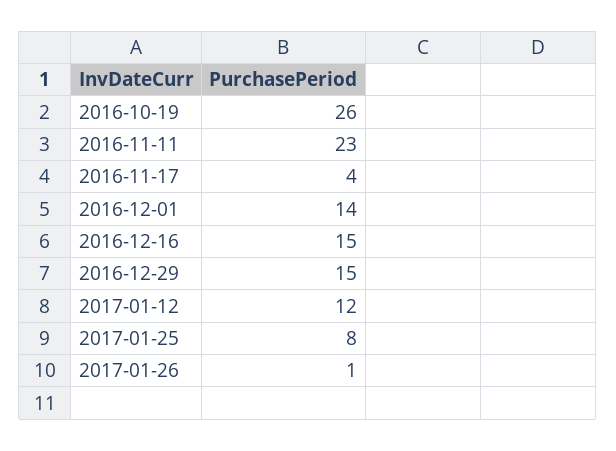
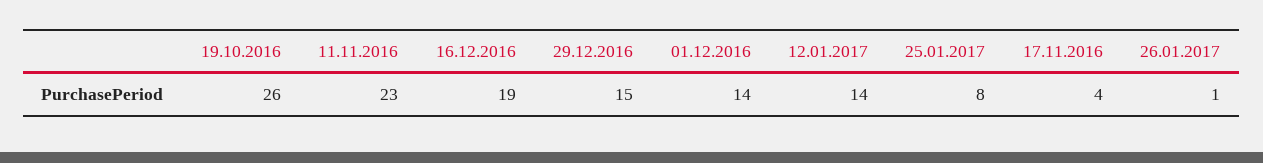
  {
    "2016-10-19": 26,
    "2016-11-11": 23,
    "2016-11-17": 4,
    "2016-12-01": 14,
-   "2016-12-16": 15,
+   "2016-12-16": 19,
    "2016-12-29": 15,
-   "2017-01-12": 12,
+   "2017-01-12": 14,
    "2017-01-25": 8,
    "2017-01-26": 1
  }

